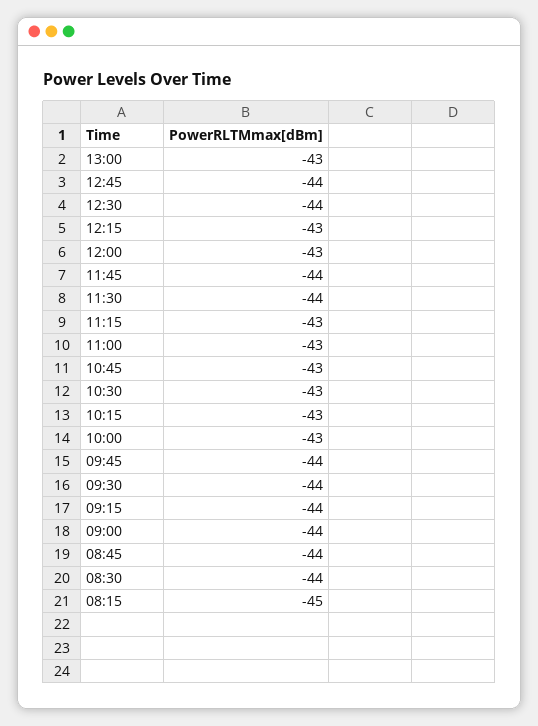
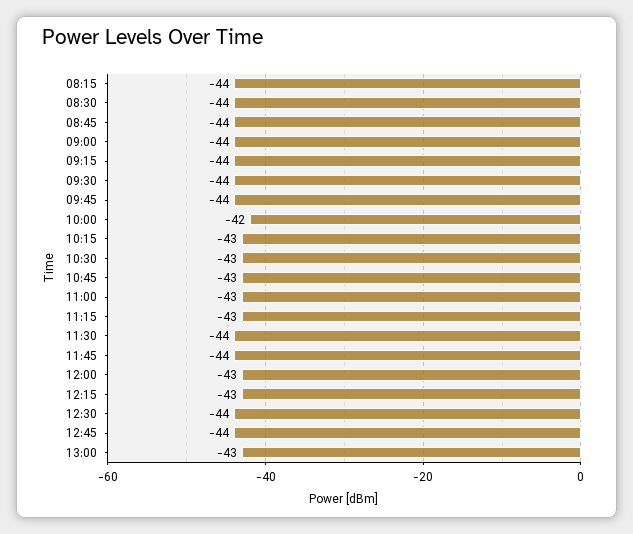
  {
    "13:00": -43,
    "12:45": -44,
    "12:30": -44,
    "12:15": -43,
    "12:00": -43,
    "11:45": -44,
    "11:30": -44,
    "11:15": -43,
    "11:00": -43,
    "10:45": -43,
    "10:30": -43,
    "10:15": -43,
-   "10:00": -43,
+   "10:00": -42,
    "09:45": -44,
    "09:30": -44,
    "09:15": -44,
    "09:00": -44,
    "08:45": -44,
    "08:30": -44,
-   "08:15": -45
+   "08:15": -44
  }

